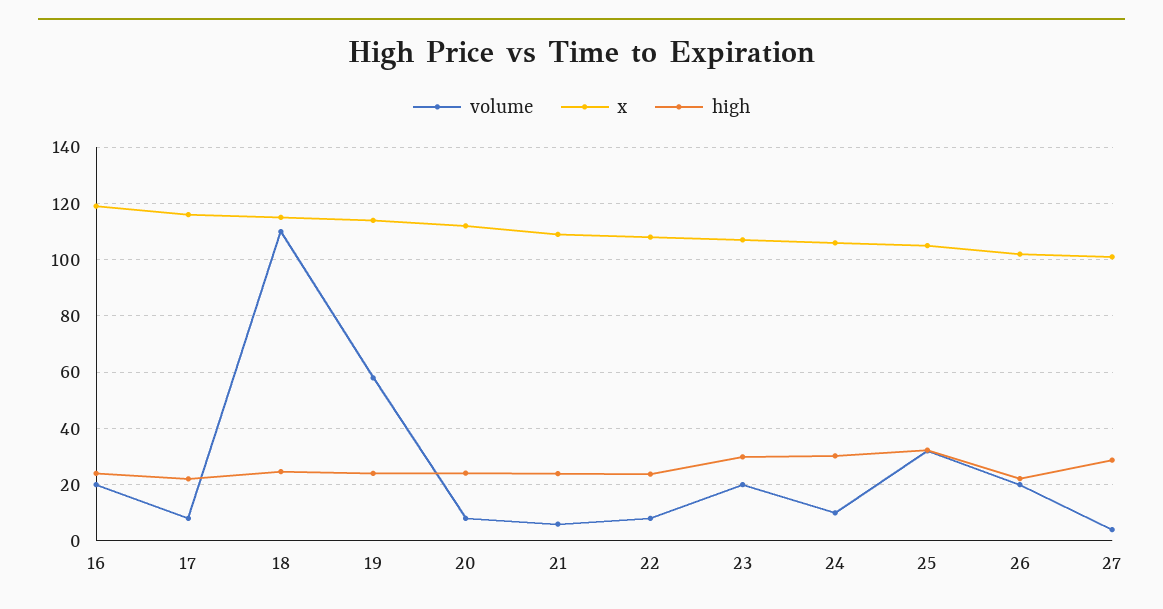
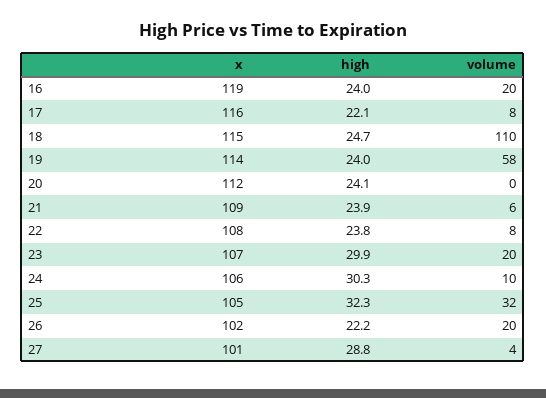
  {
    "volume": {
      "16": 20,
      "17": 8,
      "18": 110,
      "19": 58,
-     "20": 7.5,
+     "20": 0,
      "21": 6,
      "22": 8,
      "23": 20,
      "24": 10,
      "25": 32,
      "26": 20,
      "27": 4
    },
    "x": {
      "16": 119,
      "17": 116,
      "18": 115,
      "19": 114,
      "20": 112,
      "21": 109,
      "22": 108,
      "23": 107,
      "24": 106,
      "25": 105,
      "26": 102,
      "27": 101
    },
    "high": {
      "16": 24,
      "17": 22.1,
      "18": 24.7,
      "19": 24,
      "20": 24.1,
      "21": 23.9,
      "22": 23.8,
      "23": 29.9,
      "24": 30.3,
      "25": 32.3,
      "26": 22.2,
      "27": 28.8
    }
  }

